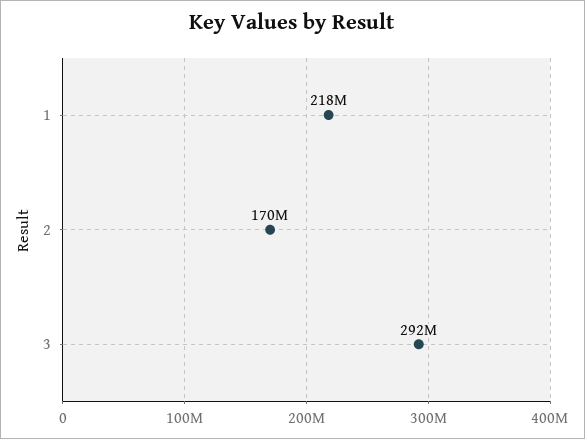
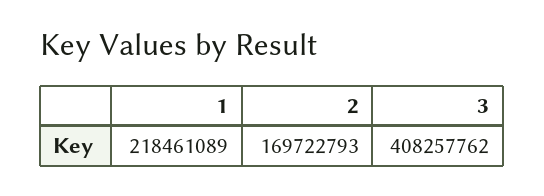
  {
    "1": 218461089,
    "2": 169722793,
-   "3": 292000000
+   "3": 408257762
  }

